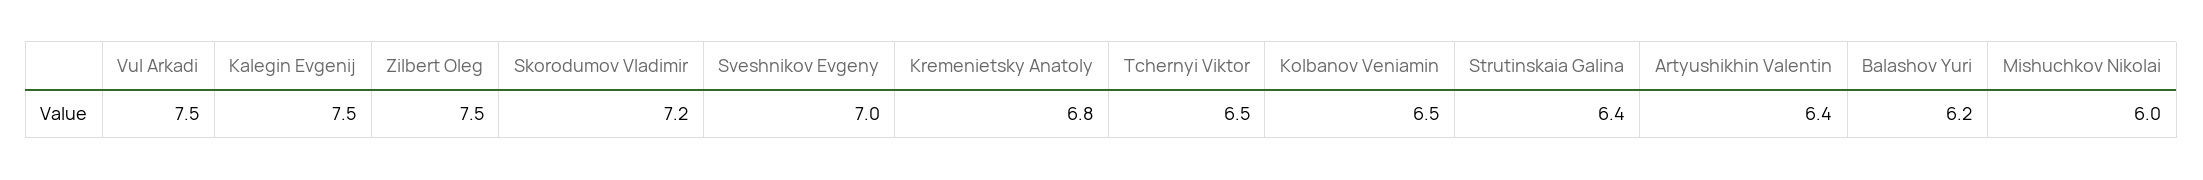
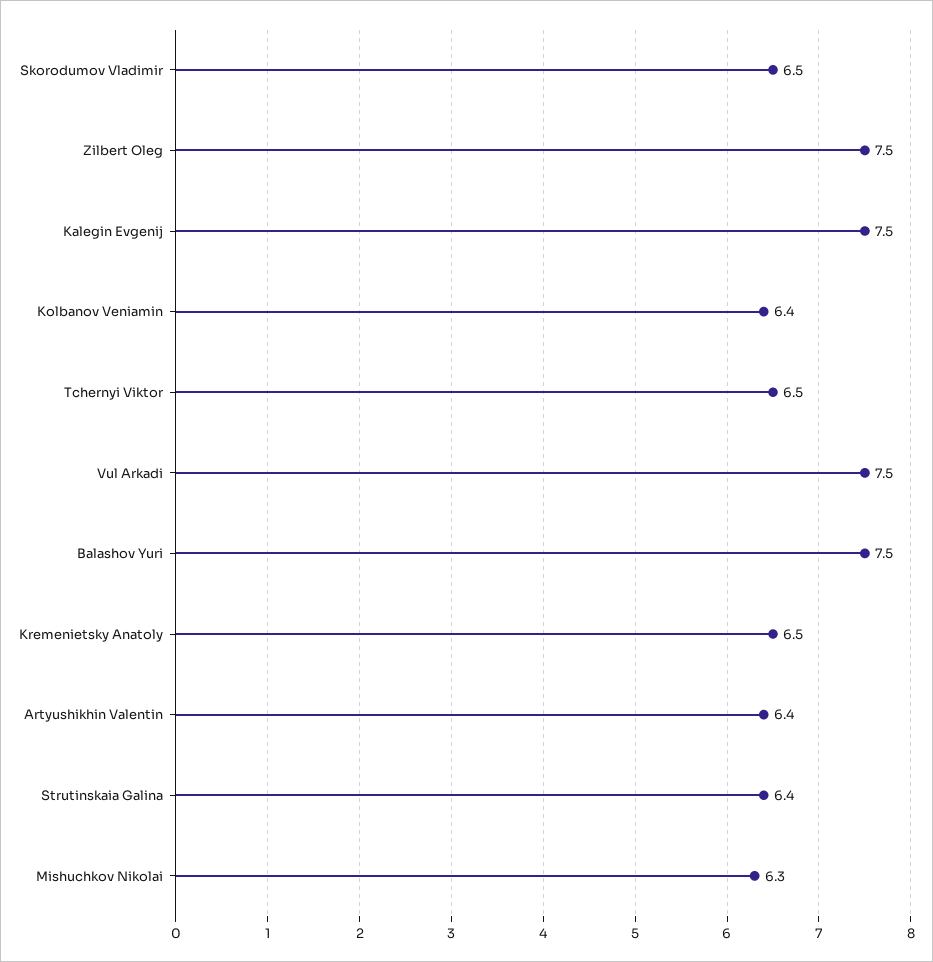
  {
    "Vul Arkadi": 7.5,
    "Kalegin Evgenij": 7.5,
    "Zilbert Oleg": 7.5,
-   "Skorodumov Vladimir": 7.2,
+   "Skorodumov Vladimir": 6.5,
-   "Sveshnikov Evgeny": 7,
-   "Kremenietsky Anatoly": 6.8,
+   "Kremenietsky Anatoly": 6.5,
    "Tchernyi Viktor": 6.5,
-   "Kolbanov Veniamin": 6.5,
+   "Kolbanov Veniamin": 6.4,
    "Strutinskaia Galina": 6.4,
    "Artyushikhin Valentin": 6.4,
-   "Balashov Yuri": 6.2,
+   "Balashov Yuri": 7.5,
-   "Mishuchkov Nikolai": 6
+   "Mishuchkov Nikolai": 6.3
  }

